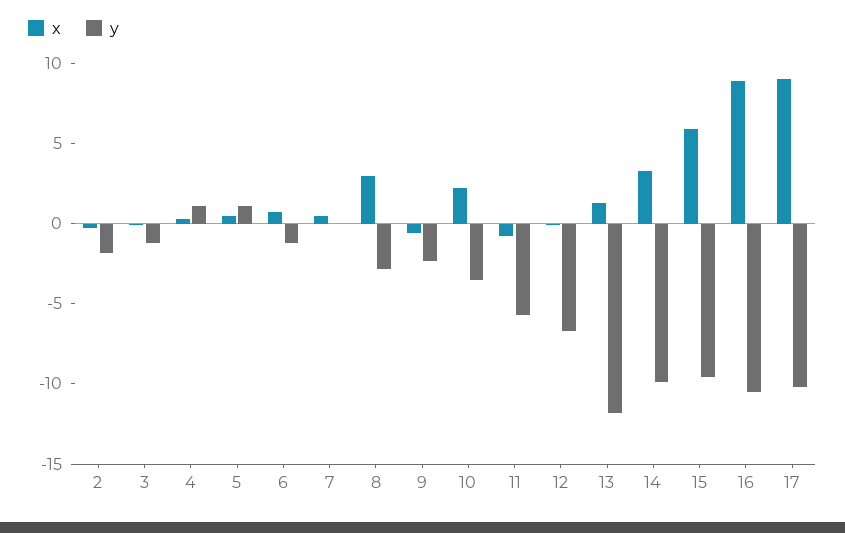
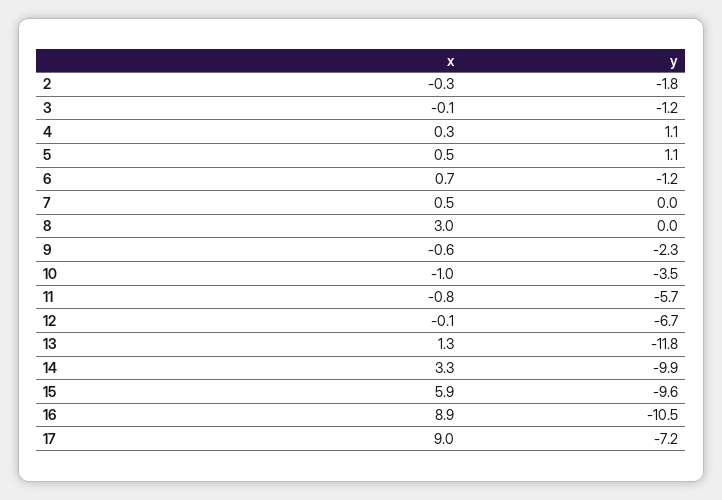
  {
    "x": {
      "2": -0.3,
      "3": -0.1,
      "4": 0.3,
      "5": 0.5,
      "6": 0.7,
      "7": 0.5,
      "8": 3,
      "9": -0.6,
-     "10": 2,
+     "10": -1,
      "11": -0.8,
      "12": -0.1,
      "13": 1.3,
      "14": 3.3,
      "15": 5.9,
      "16": 8.9,
      "17": 9
    },
    "y": {
      "2": -1.8,
      "3": -1.2,
      "4": 1.1,
      "5": 1.1,
      "6": -1.2,
      "7": 0,
-     "8": -3,
+     "8": 0,
      "9": -2.3,
      "10": -3.5,
      "11": -5.7,
      "12": -6.7,
      "13": -11.8,
      "14": -9.9,
      "15": -9.6,
      "16": -10.5,
-     "17": -10
+     "17": -7.2
    }
  }

